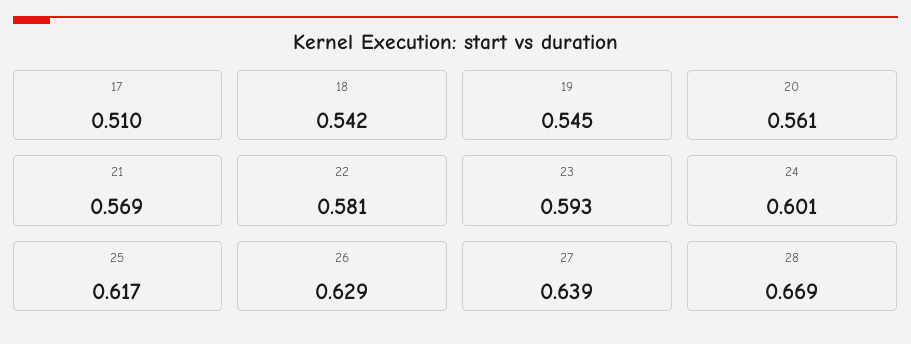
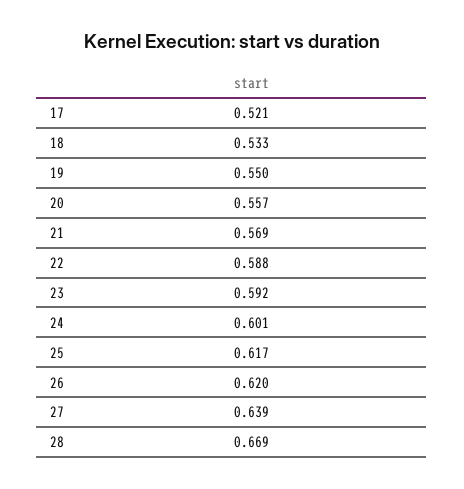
  {
-   "17": 0.51,
+   "17": 0.521,
-   "18": 0.542,
+   "18": 0.533,
-   "19": 0.545,
+   "19": 0.55,
-   "20": 0.561,
+   "20": 0.557,
    "21": 0.569,
-   "22": 0.581,
+   "22": 0.588,
-   "23": 0.593,
+   "23": 0.592,
    "24": 0.601,
    "25": 0.617,
-   "26": 0.629,
+   "26": 0.62,
    "27": 0.639,
    "28": 0.669
  }

